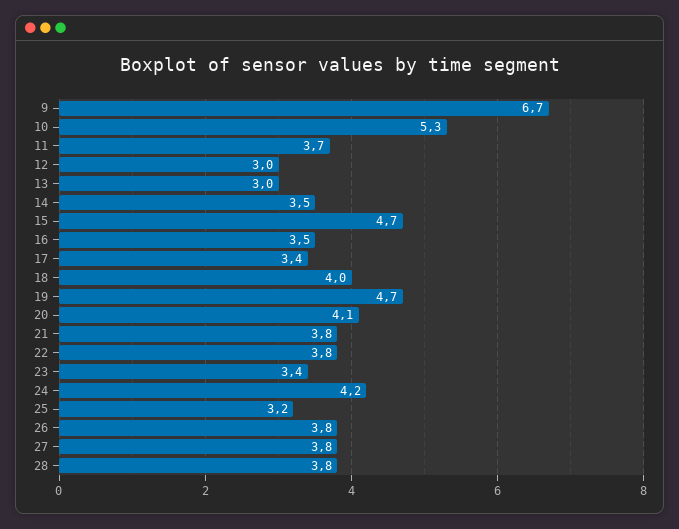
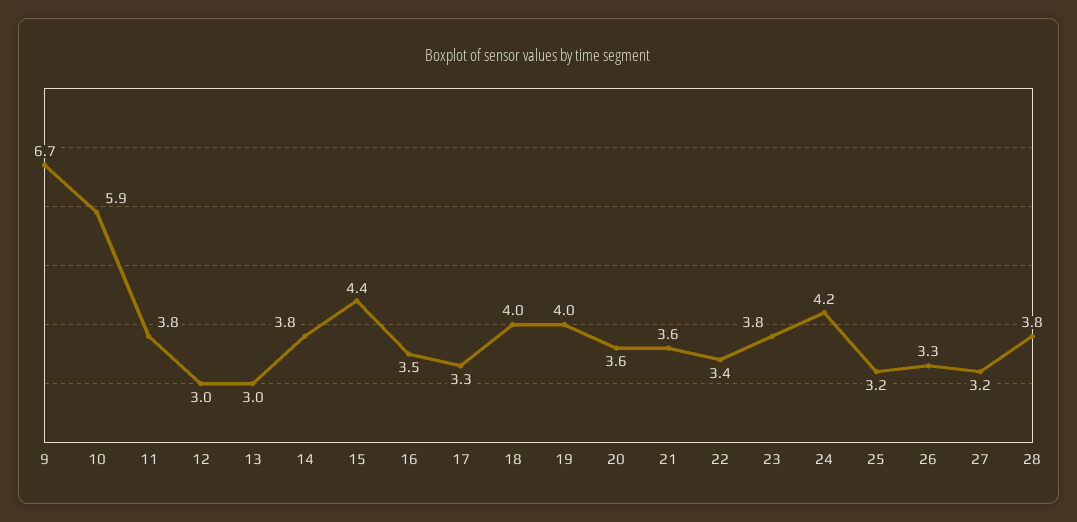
  {
    "9": 6.7,
-   "10": 5.3,
+   "10": 5.9,
-   "11": 3.7,
+   "11": 3.8,
    "12": 3,
    "13": 3,
-   "14": 3.5,
+   "14": 3.8,
-   "15": 4.7,
+   "15": 4.4,
    "16": 3.5,
-   "17": 3.4,
+   "17": 3.3,
    "18": 4,
-   "19": 4.7,
+   "19": 4,
-   "20": 4.1,
+   "20": 3.6,
-   "21": 3.8,
+   "21": 3.6,
-   "22": 3.8,
+   "22": 3.4,
-   "23": 3.4,
+   "23": 3.8,
    "24": 4.2,
    "25": 3.2,
-   "26": 3.8,
+   "26": 3.3,
-   "27": 3.8,
+   "27": 3.2,
    "28": 3.8
  }

